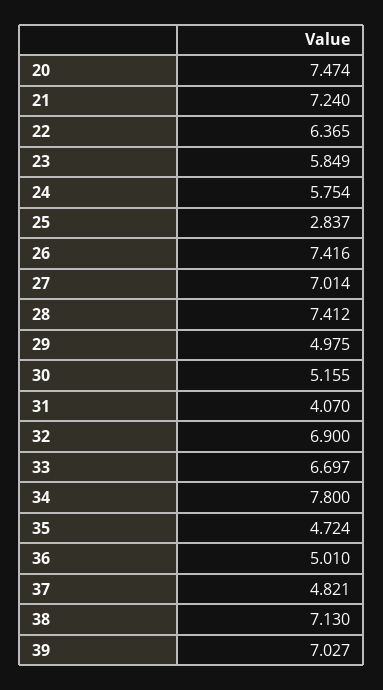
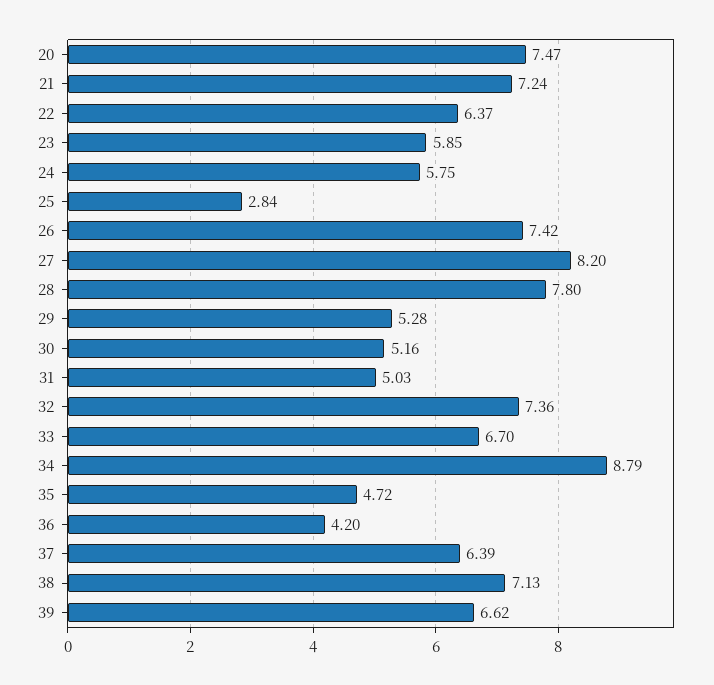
  {
    "20": 7.474,
    "21": 7.24,
    "22": 6.365,
    "23": 5.849,
    "24": 5.754,
    "25": 2.837,
    "26": 7.416,
-   "27": 7.014,
+   "27": 8.2,
-   "28": 7.412,
+   "28": 7.8,
-   "29": 4.975,
+   "29": 5.28,
    "30": 5.155,
-   "31": 4.07,
+   "31": 5.03,
-   "32": 6.9,
+   "32": 7.36,
    "33": 6.697,
-   "34": 7.8,
+   "34": 8.79,
    "35": 4.724,
-   "36": 5.01,
+   "36": 4.2,
-   "37": 4.821,
+   "37": 6.39,
    "38": 7.13,
-   "39": 7.027
+   "39": 6.62
  }

